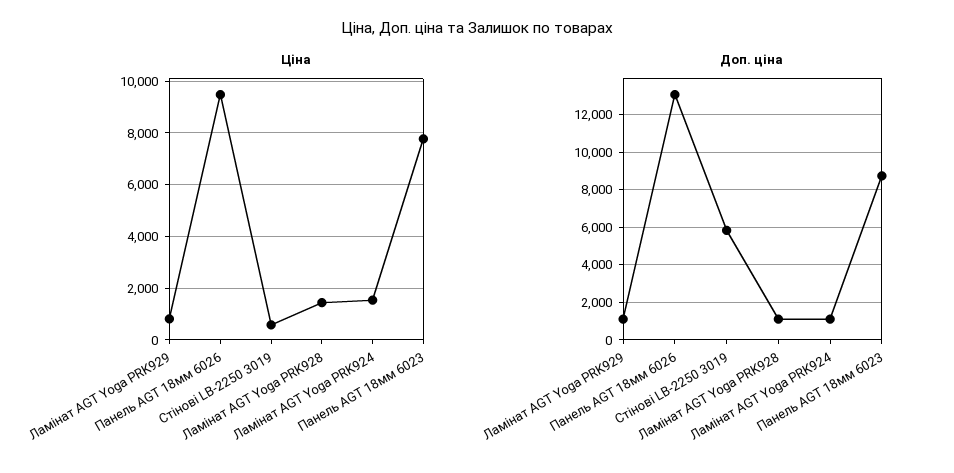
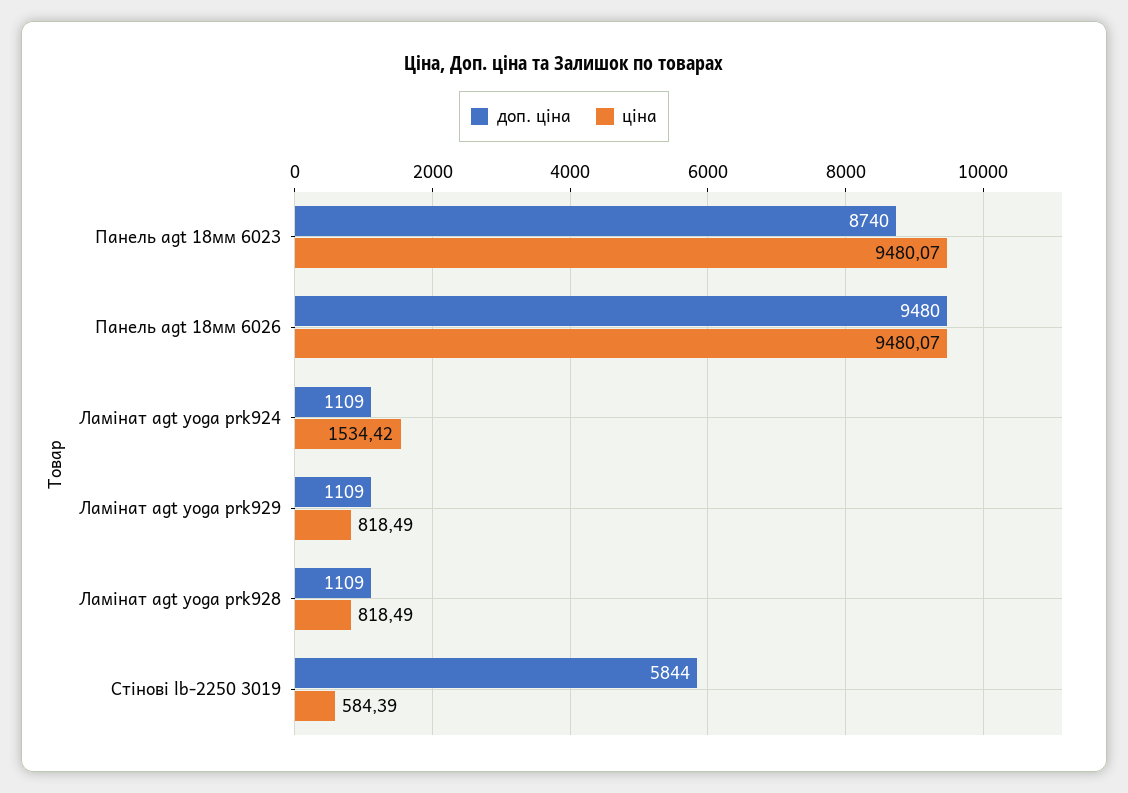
  {
    "Ціна": {
      "Ламінат AGT Yoga PRK929": 818.49,
      "Панель AGT 18мм 6026": 9480.07,
      "Стінові LB-2250 3019": 584.39,
-     "Ламінат AGT Yoga PRK928": 1500,
+     "Ламінат AGT Yoga PRK928": 818.49,
      "Ламінат AGT Yoga PRK924": 1534.42,
-     "Панель AGT 18мм 6023": 7750
+     "Панель AGT 18мм 6023": 9480.07
    },
    "Доп. ціна": {
      "Ламінат AGT Yoga PRK929": 1109,
-     "Панель AGT 18мм 6026": 13000,
+     "Панель AGT 18мм 6026": 9480,
      "Стінові LB-2250 3019": 5844,
      "Ламінат AGT Yoga PRK928": 1109,
      "Ламінат AGT Yoga PRK924": 1109,
      "Панель AGT 18мм 6023": 8740
    }
  }

